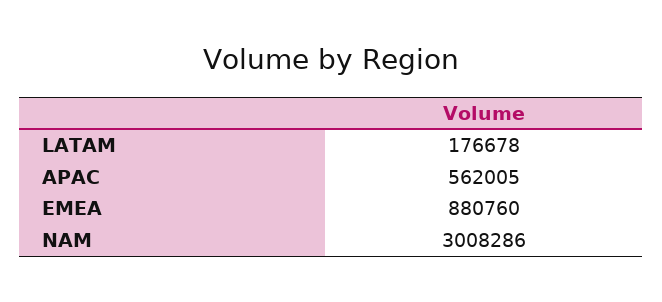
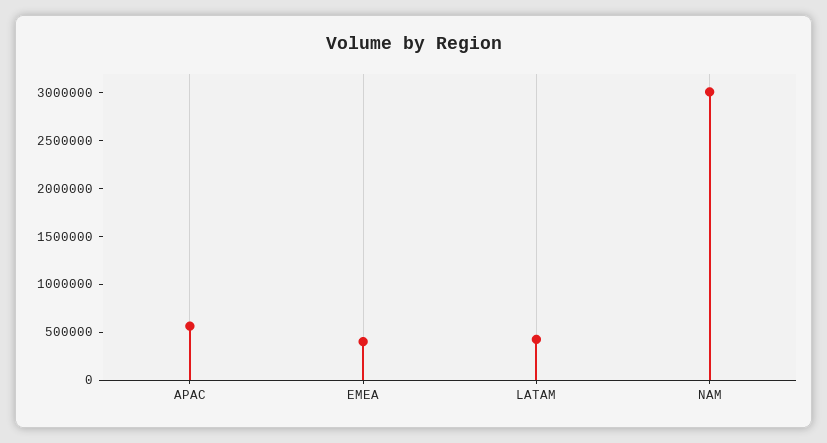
  {
-   "LATAM": 176678,
+   "LATAM": 400000,
    "APAC": 562005,
-   "EMEA": 880760,
+   "EMEA": 400000,
    "NAM": 3008286
  }

